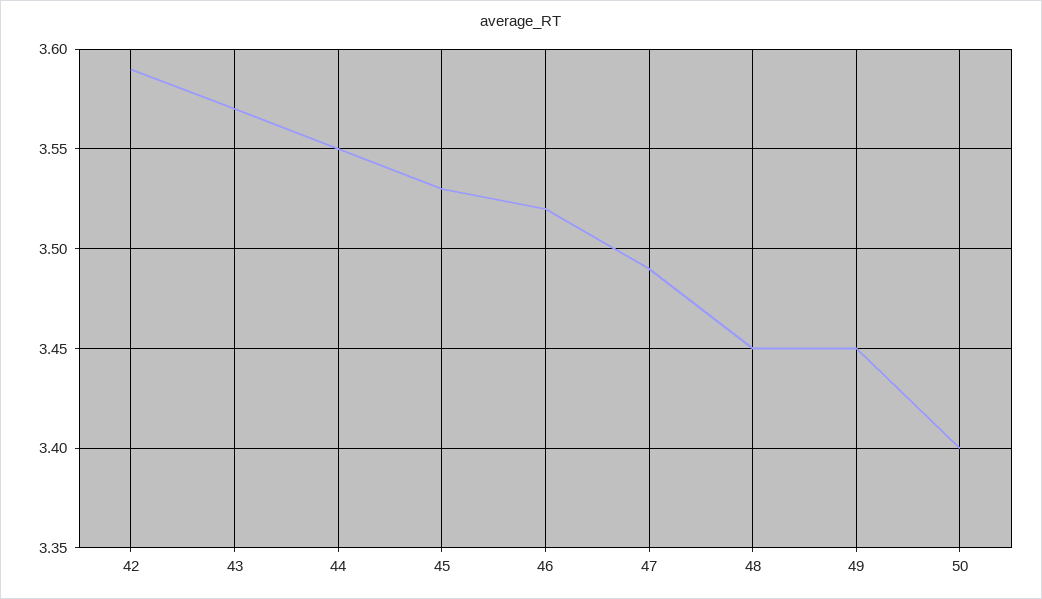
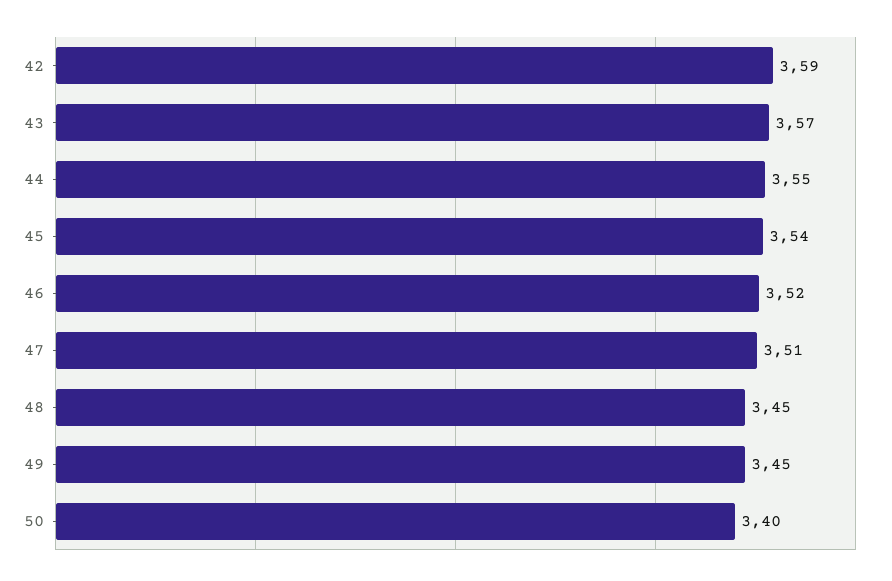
  {
    "42": 3.59,
    "43": 3.57,
    "44": 3.55,
-   "45": 3.53,
+   "45": 3.54,
    "46": 3.52,
-   "47": 3.49,
+   "47": 3.51,
    "48": 3.45,
    "49": 3.45,
    "50": 3.4
  }

